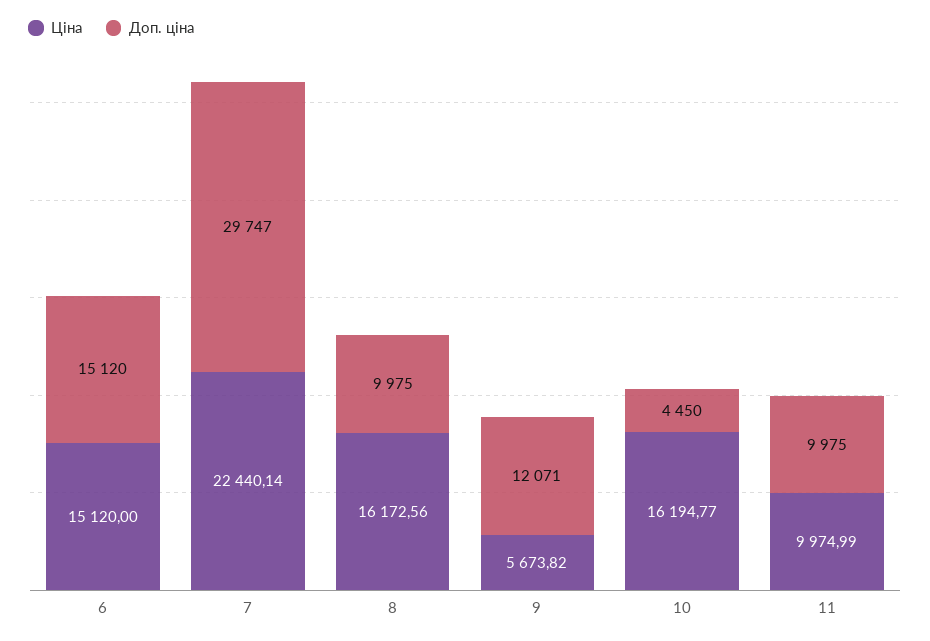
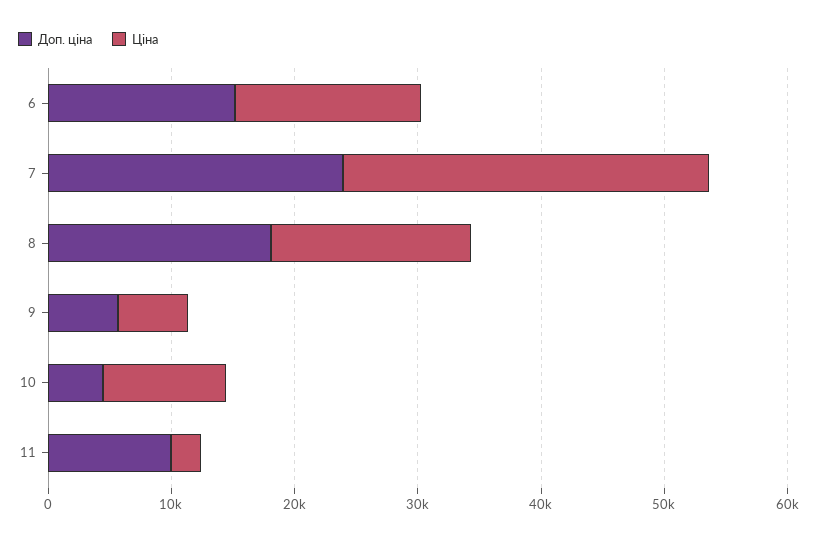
  {
    "Ціна": {
      "6": 15120,
-     "7": 22440.14,
+     "7": 30000,
      "8": 16172.56,
      "9": 5673.82,
-     "10": 16194.77,
+     "10": 10000,
-     "11": 9974.99
+     "11": 2000
    },
    "Доп. ціна": {
      "6": 15120,
-     "7": 29747,
+     "7": 24000,
-     "8": 9975,
+     "8": 18000,
-     "9": 12071,
+     "9": 6000,
      "10": 4450,
      "11": 9975
    }
  }

